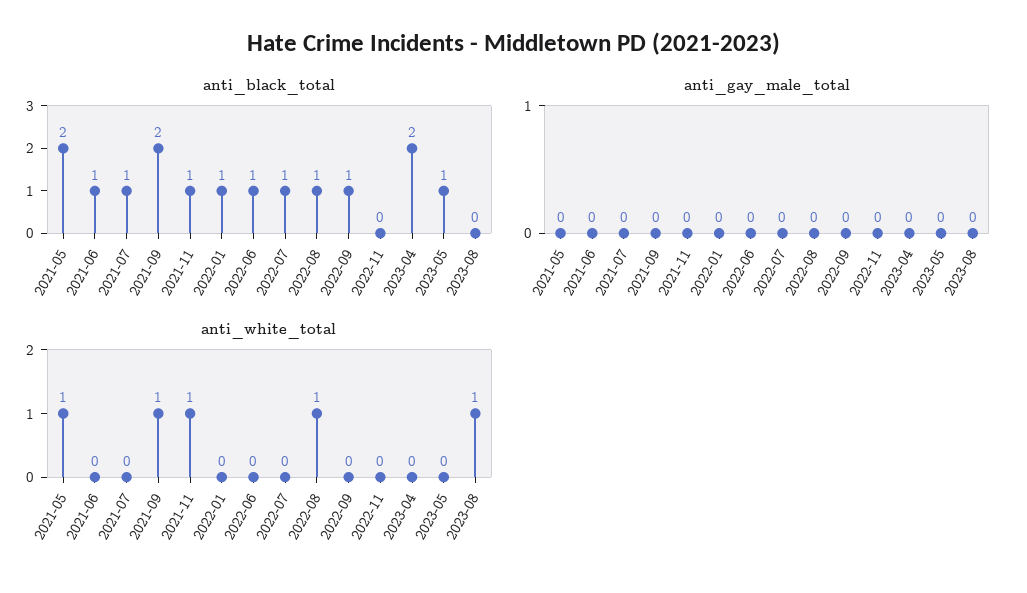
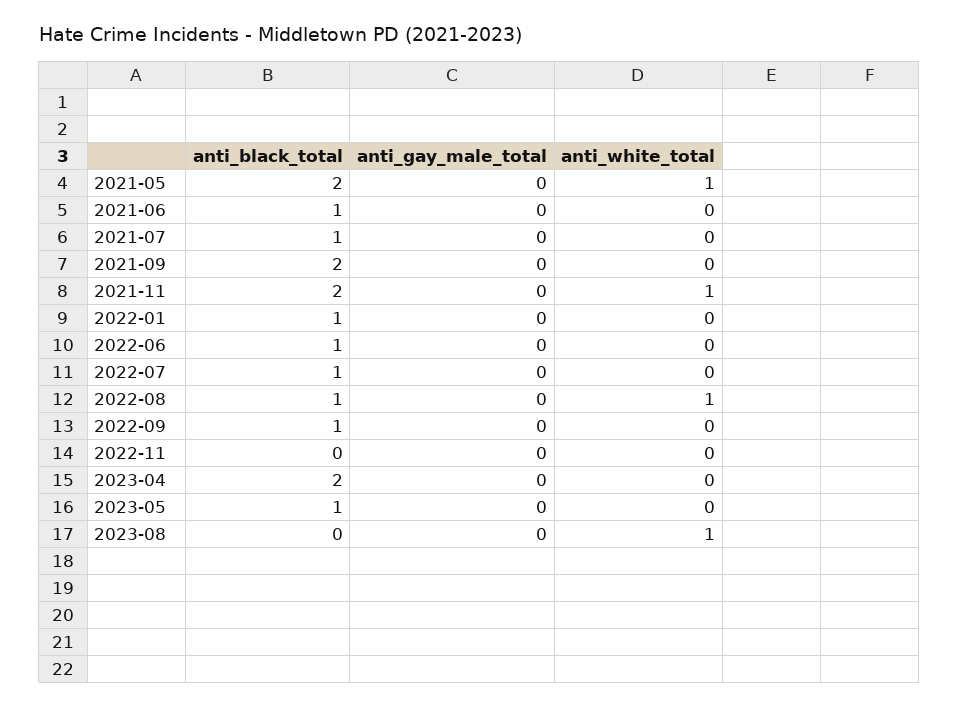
  {
    "anti_black_total": {
      "2021-05": 2,
      "2021-06": 1,
      "2021-07": 1,
      "2021-09": 2,
-     "2021-11": 1,
+     "2021-11": 2,
      "2022-01": 1,
      "2022-06": 1,
      "2022-07": 1,
      "2022-08": 1,
      "2022-09": 1,
      "2022-11": 0,
      "2023-04": 2,
      "2023-05": 1,
      "2023-08": 0
    },
    "anti_gay_male_total": {
      "2021-05": 0,
      "2021-06": 0,
      "2021-07": 0,
      "2021-09": 0,
      "2021-11": 0,
      "2022-01": 0,
      "2022-06": 0,
      "2022-07": 0,
      "2022-08": 0,
      "2022-09": 0,
      "2022-11": 0,
      "2023-04": 0,
      "2023-05": 0,
      "2023-08": 0
    },
    "anti_white_total": {
      "2021-05": 1,
      "2021-06": 0,
      "2021-07": 0,
-     "2021-09": 1,
+     "2021-09": 0,
      "2021-11": 1,
      "2022-01": 0,
      "2022-06": 0,
      "2022-07": 0,
      "2022-08": 1,
      "2022-09": 0,
      "2022-11": 0,
      "2023-04": 0,
      "2023-05": 0,
      "2023-08": 1
    }
  }

